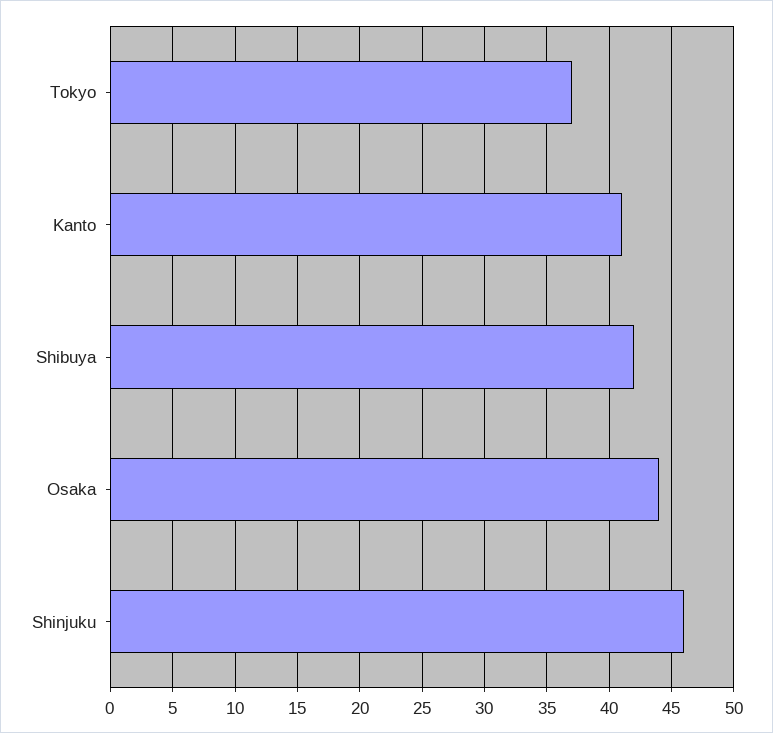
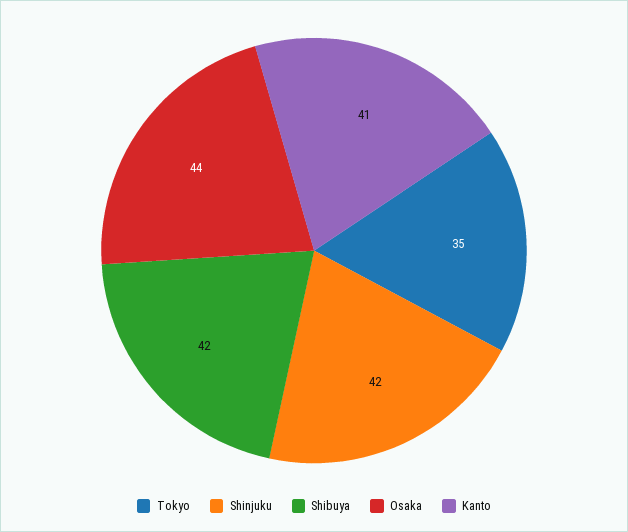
  {
-   "Tokyo": 37,
+   "Tokyo": 35,
    "Kanto": 41,
    "Shibuya": 42,
    "Osaka": 44,
-   "Shinjuku": 46
+   "Shinjuku": 42
  }

